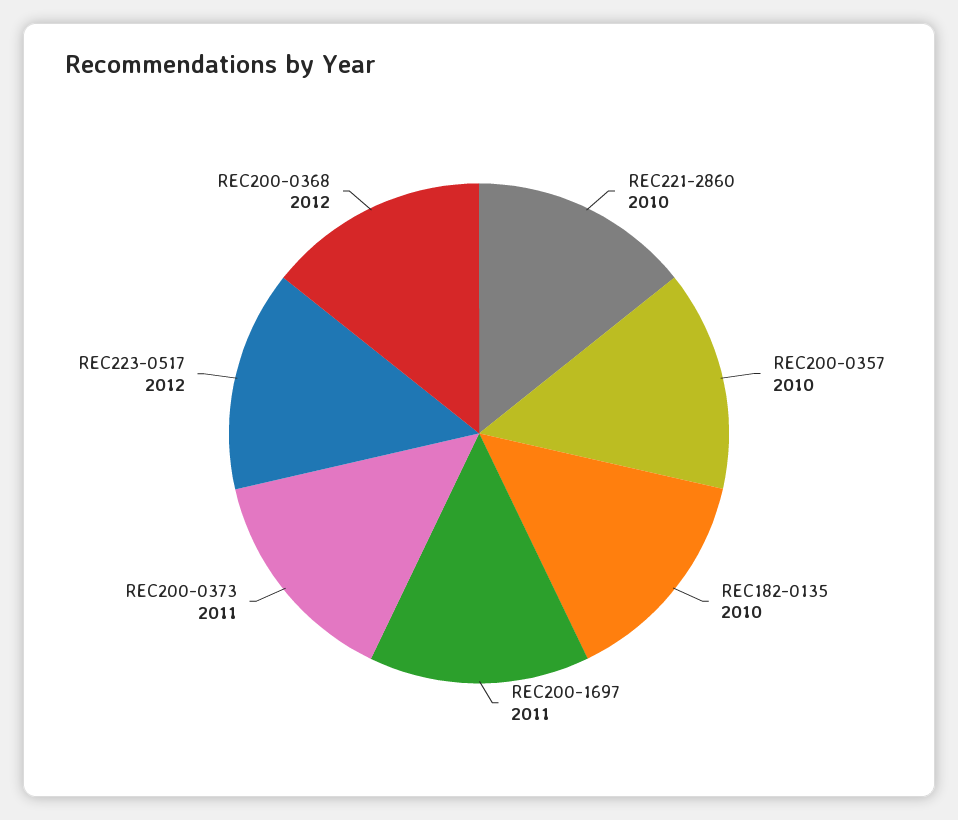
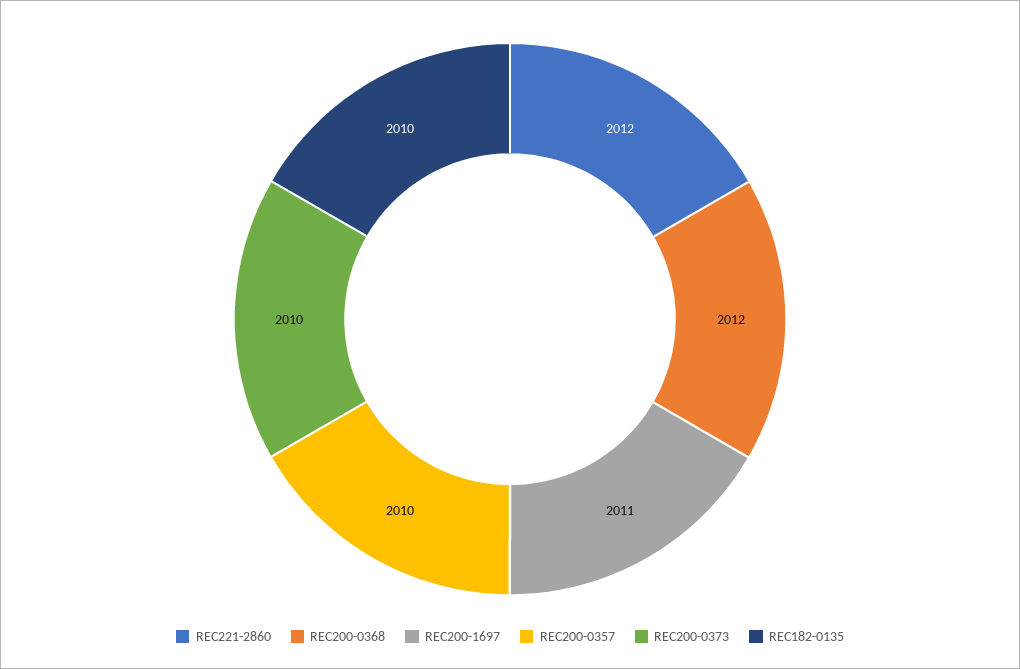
  {
-   "REC221-2860": 2010,
+   "REC221-2860": 2012,
    "REC200-0357": 2010,
    "REC182-0135": 2010,
    "REC200-1697": 2011,
-   "REC200-0373": 2011,
+   "REC200-0373": 2010,
-   "REC223-0517": 2012,
    "REC200-0368": 2012
  }

